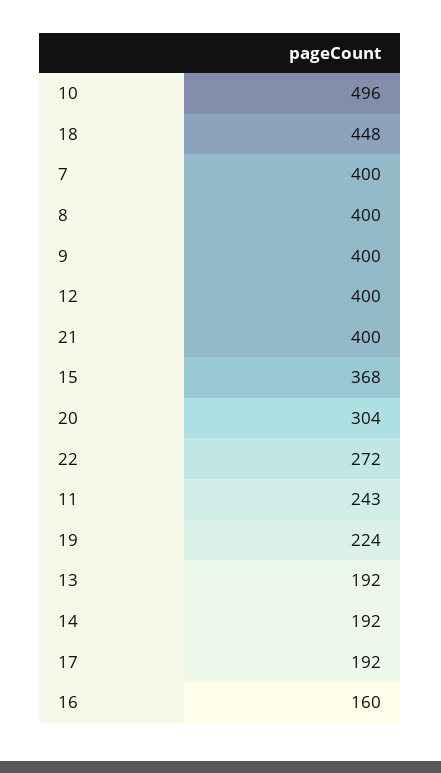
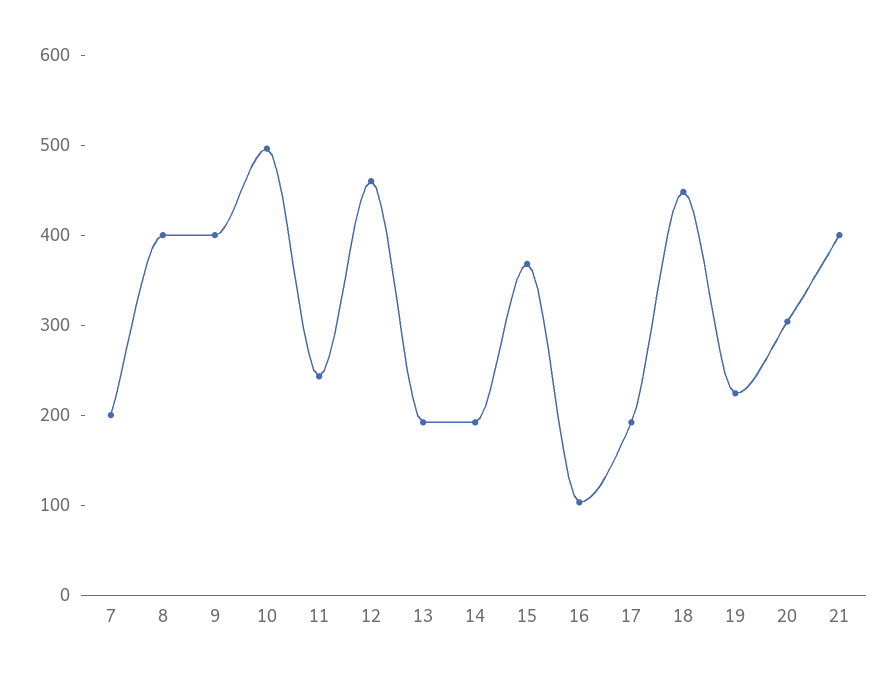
  {
    "10": 496,
    "18": 448,
-   "7": 400,
+   "7": 200,
    "8": 400,
    "9": 400,
-   "12": 400,
+   "12": 460,
    "21": 400,
    "15": 368,
    "20": 304,
-   "22": 272,
    "11": 243,
    "19": 224,
    "13": 192,
    "14": 192,
    "17": 192,
-   "16": 160
+   "16": 100
  }

